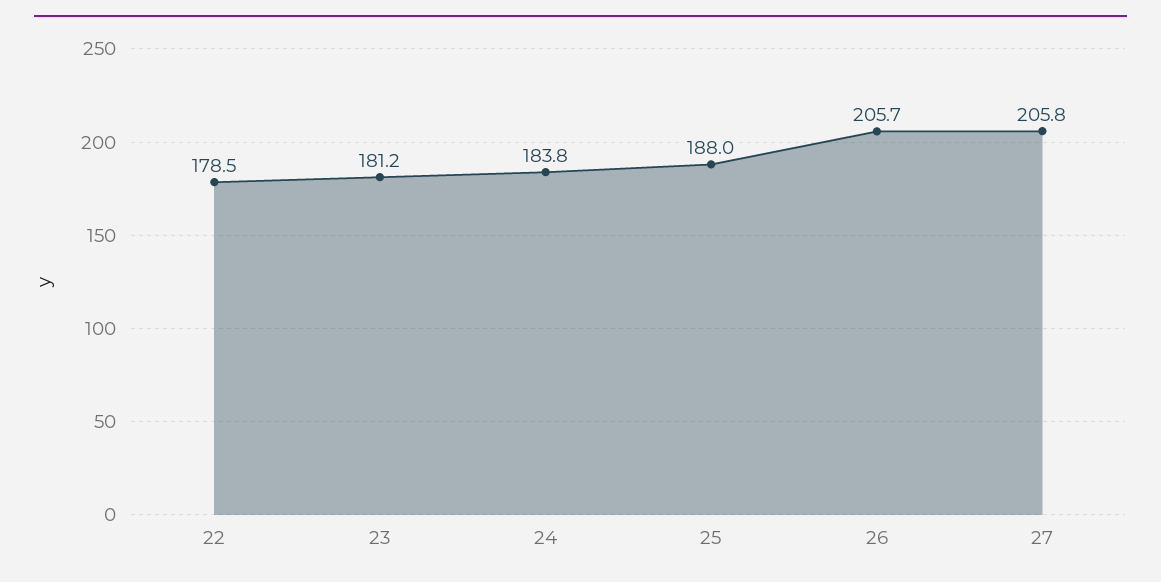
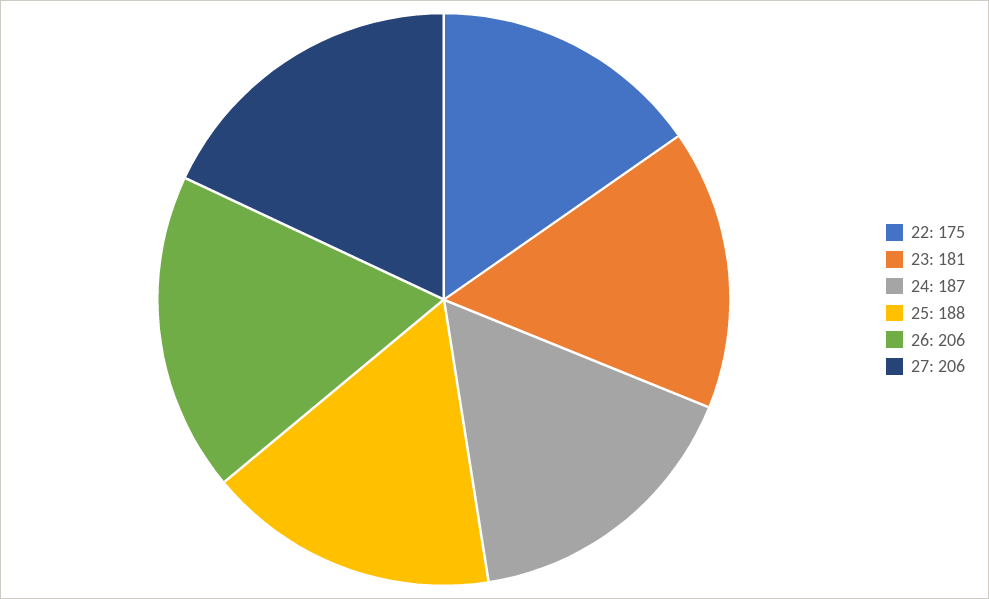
  {
-   "22": 178.5,
+   "22": 175,
    "23": 181.2,
-   "24": 183.8,
+   "24": 187,
    "25": 188,
    "26": 205.7,
    "27": 205.8
  }

